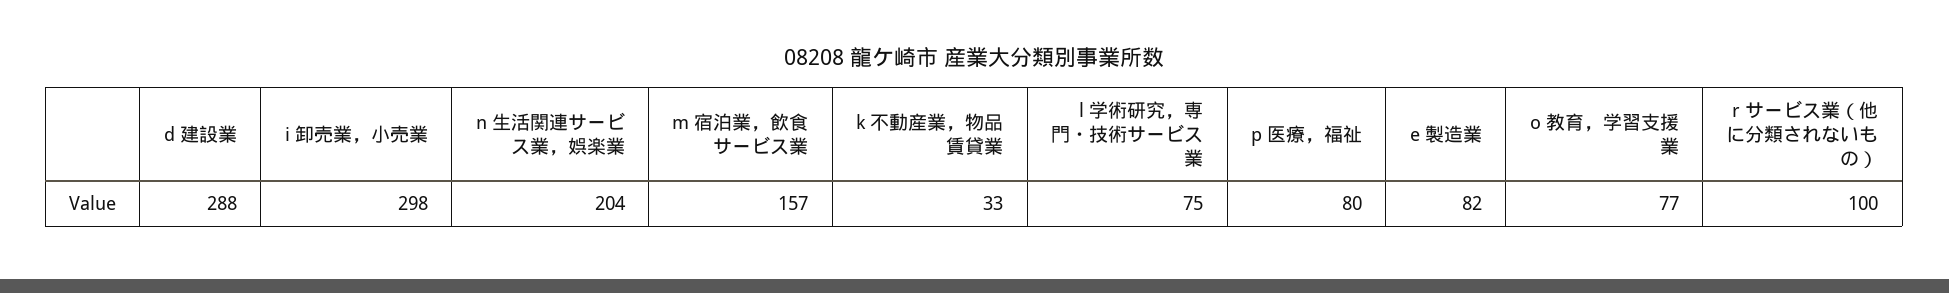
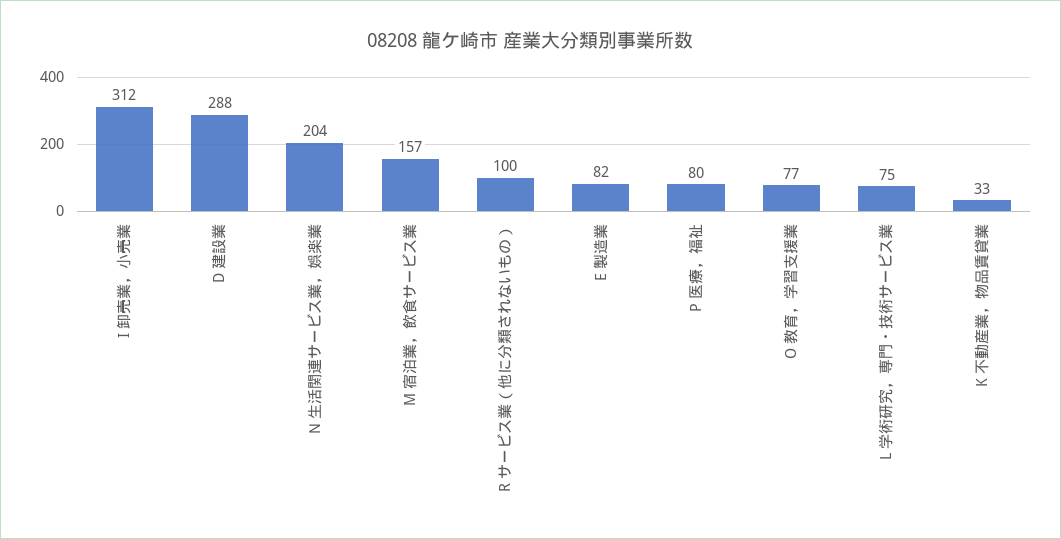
  {
    "d 建設業": 288,
-   "i 卸売業，小売業": 298,
+   "i 卸売業，小売業": 312,
    "n 生活関連サービス業，娯楽業": 204,
    "m 宿泊業，飲食サービス業": 157,
    "k 不動産業，物品賃貸業": 33,
    "l 学術研究，専門・技術サービス業": 75,
    "p 医療，福祉": 80,
    "e 製造業": 82,
    "o 教育，学習支援業": 77,
    "r サービス業（他に分類されないもの）": 100
  }

